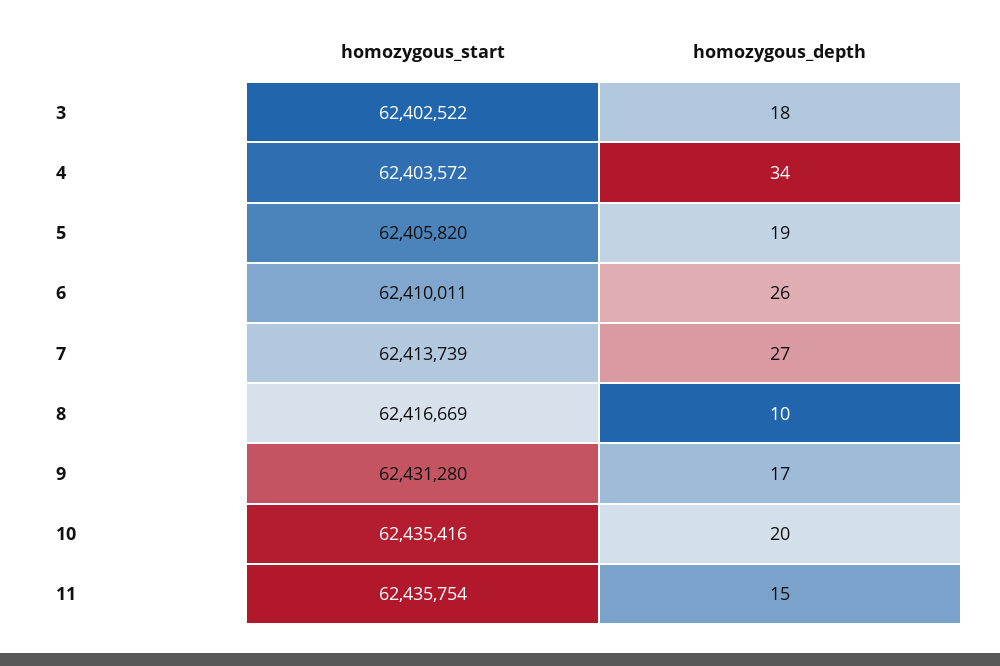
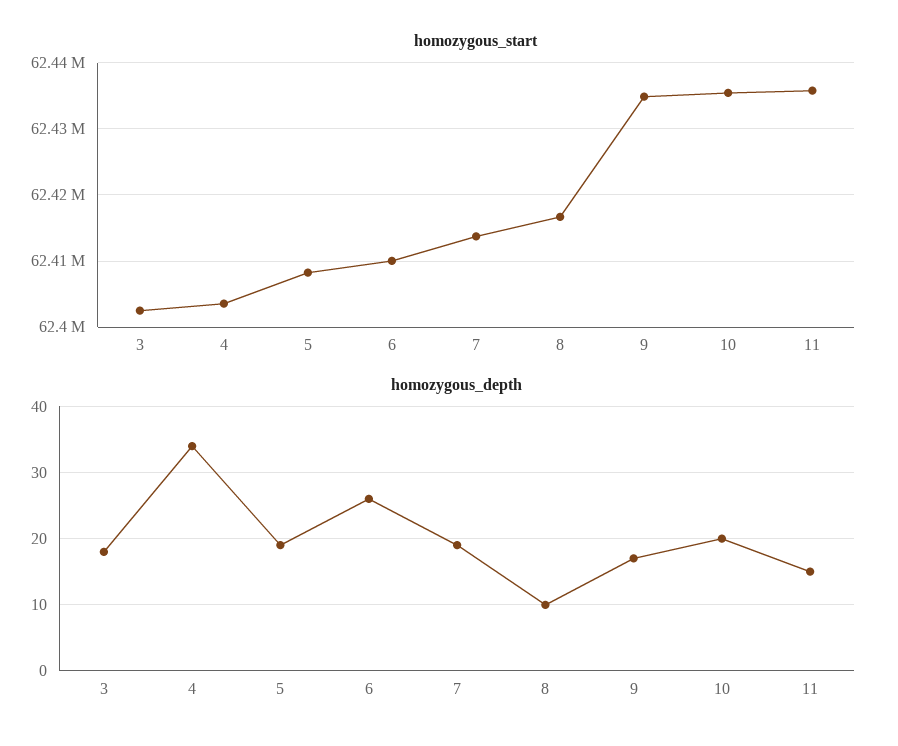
  {
    "homozygous_start": {
      "3": 62402522,
      "4": 62403572,
-     "5": 62405820,
+     "5": 62408000,
      "6": 62410011,
      "7": 62413739,
      "8": 62416669,
-     "9": 62431280,
+     "9": 62435000,
      "10": 62435416,
      "11": 62435754
    },
    "homozygous_depth": {
      "3": 18,
      "4": 34,
      "5": 19,
      "6": 26,
-     "7": 27,
+     "7": 19,
      "8": 10,
      "9": 17,
      "10": 20,
      "11": 15
    }
  }

